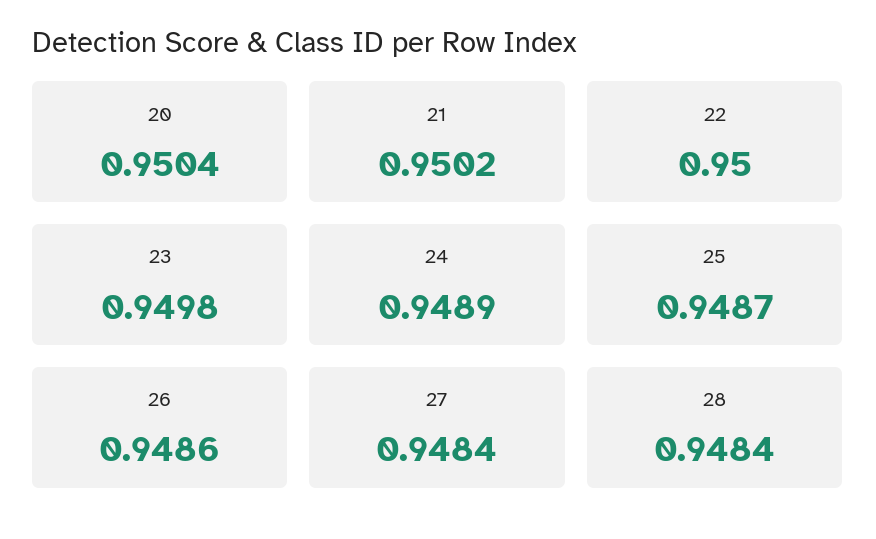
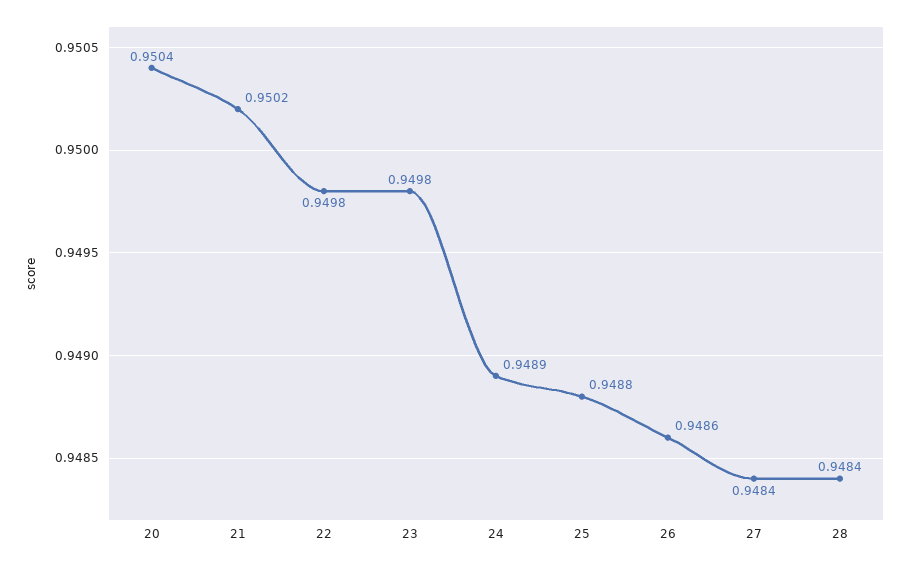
  {
    "20": 0.9504,
    "21": 0.9502,
-   "22": 0.95,
+   "22": 0.9498,
    "23": 0.9498,
    "24": 0.9489,
-   "25": 0.9487,
+   "25": 0.9488,
    "26": 0.9486,
    "27": 0.9484,
    "28": 0.9484
  }

